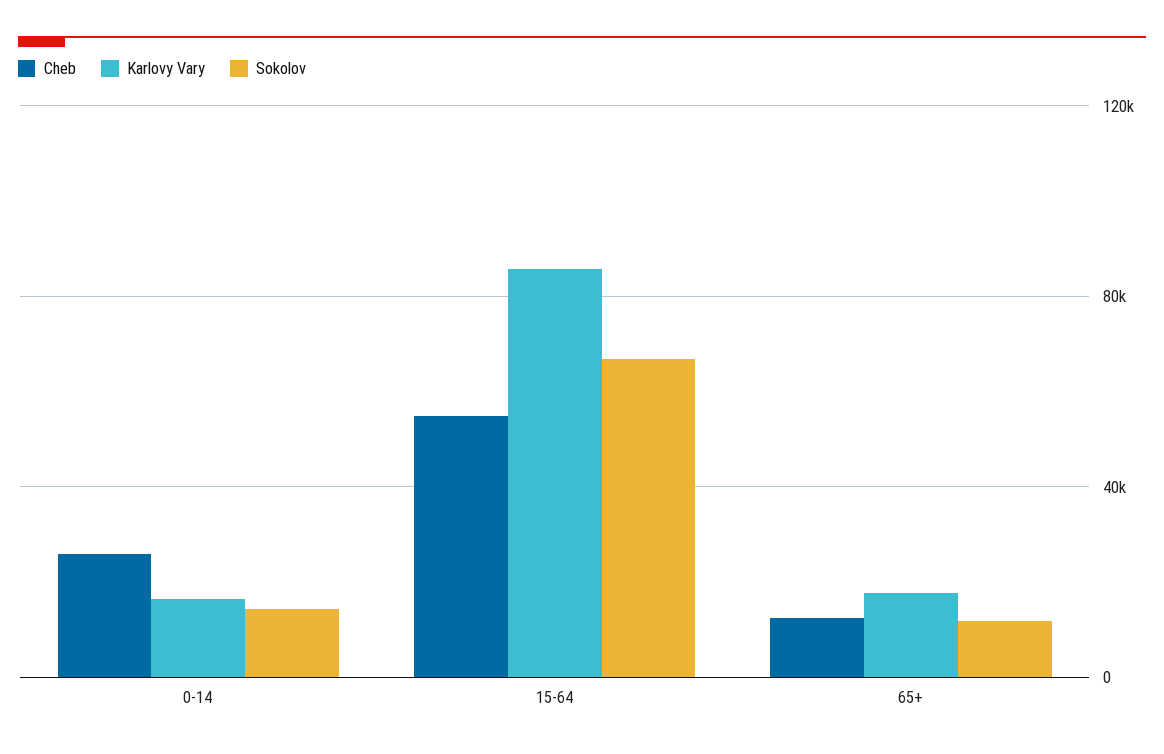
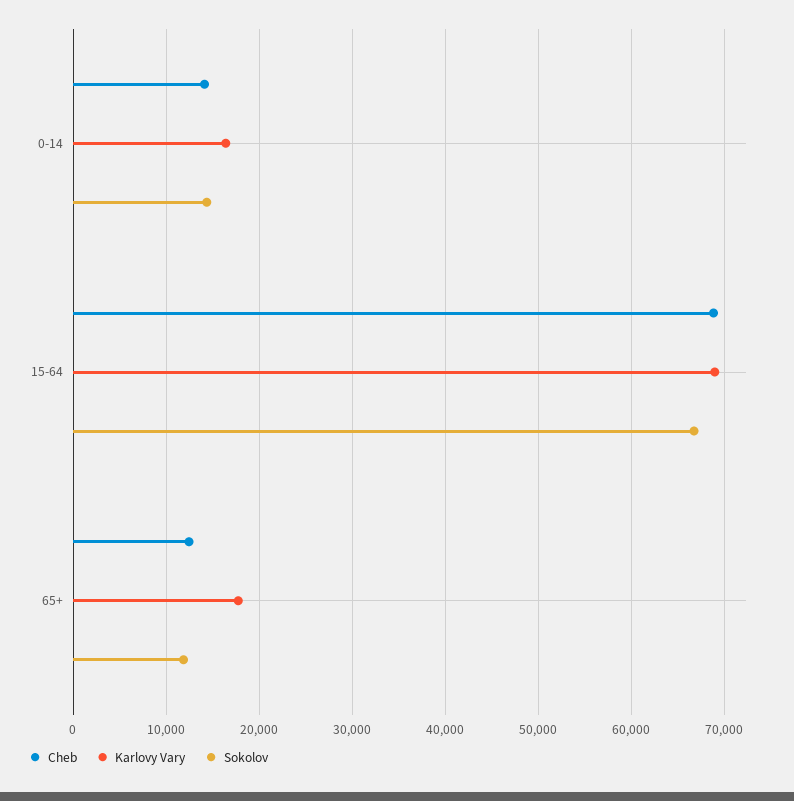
  {
    "Cheb": {
-     "0-14": 25000,
+     "0-14": 14000,
-     "15-64": 55000,
+     "15-64": 69000,
      "65+": 12000
    },
    "Karlovy Vary": {
      "0-14": 16000,
-     "15-64": 85000,
+     "15-64": 69000,
      "65+": 18000
    },
    "Sokolov": {
      "0-14": 14000,
      "15-64": 67000,
      "65+": 12000
    }
  }

